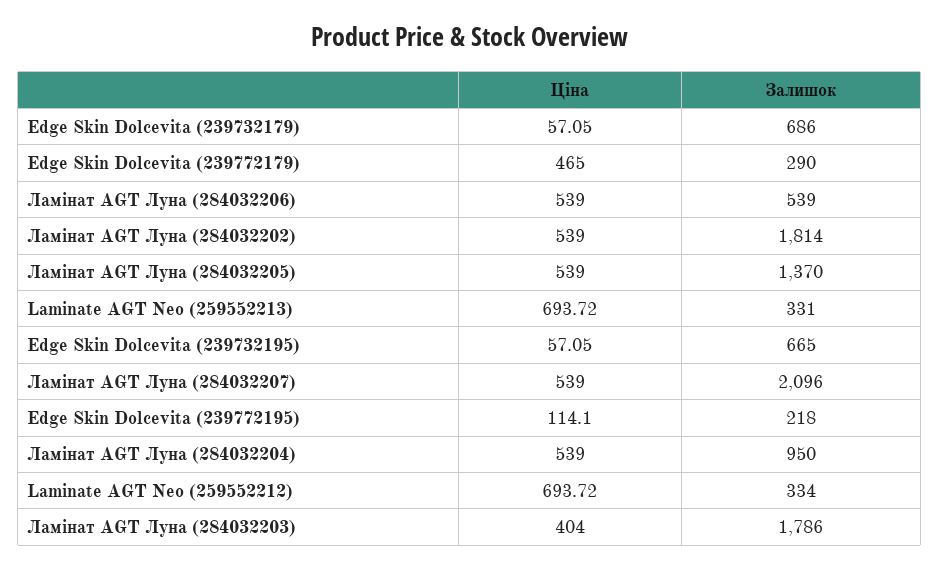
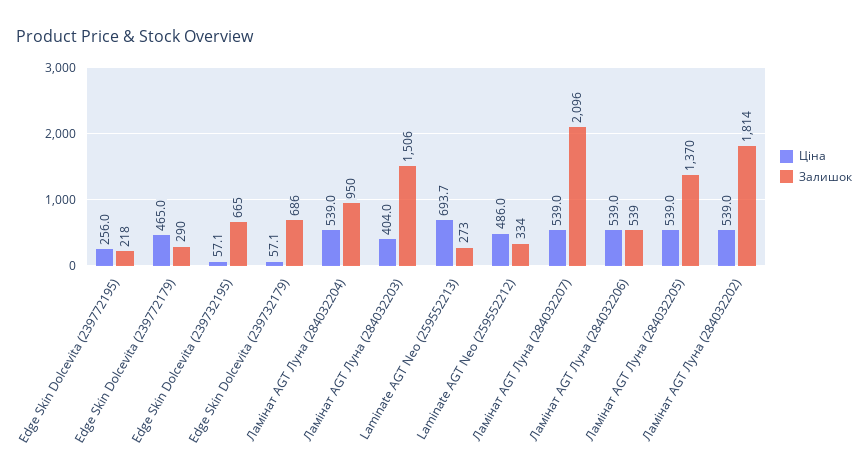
  {
    "Ціна": {
      "Edge Skin Dolcevita (239732179)": 57.05,
      "Edge Skin Dolcevita (239772179)": 465,
      "Ламінат AGT Луна (284032206)": 539,
      "Ламінат AGT Луна (284032202)": 539,
      "Ламінат AGT Луна (284032205)": 539,
      "Laminate AGT Neo (259552213)": 693.72,
      "Edge Skin Dolcevita (239732195)": 57.05,
      "Ламінат AGT Луна (284032207)": 539,
-     "Edge Skin Dolcevita (239772195)": 114.1,
+     "Edge Skin Dolcevita (239772195)": 256,
      "Ламінат AGT Луна (284032204)": 539,
-     "Laminate AGT Neo (259552212)": 693.72,
+     "Laminate AGT Neo (259552212)": 486,
      "Ламінат AGT Луна (284032203)": 404
    },
    "Залишок": {
      "Edge Skin Dolcevita (239732179)": 686,
      "Edge Skin Dolcevita (239772179)": 290,
      "Ламінат AGT Луна (284032206)": 539,
      "Ламінат AGT Луна (284032202)": 1814,
      "Ламінат AGT Луна (284032205)": 1370,
-     "Laminate AGT Neo (259552213)": 331,
+     "Laminate AGT Neo (259552213)": 273,
      "Edge Skin Dolcevita (239732195)": 665,
      "Ламінат AGT Луна (284032207)": 2096,
      "Edge Skin Dolcevita (239772195)": 218,
      "Ламінат AGT Луна (284032204)": 950,
      "Laminate AGT Neo (259552212)": 334,
-     "Ламінат AGT Луна (284032203)": 1786
+     "Ламінат AGT Луна (284032203)": 1506
    }
  }

